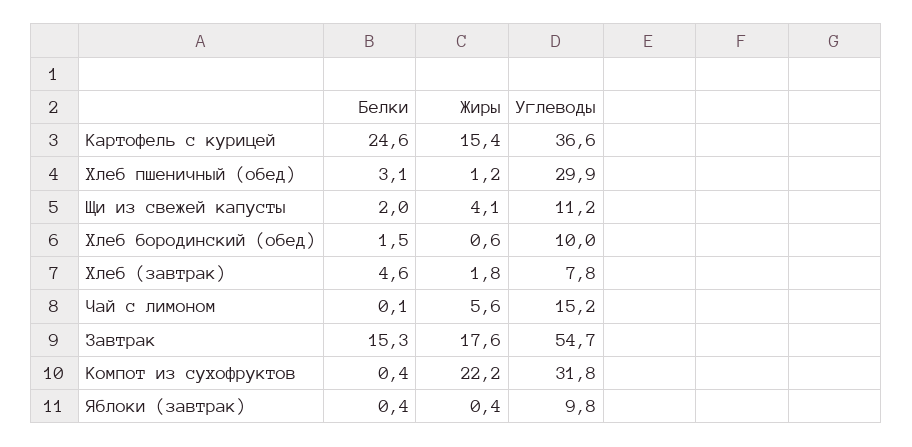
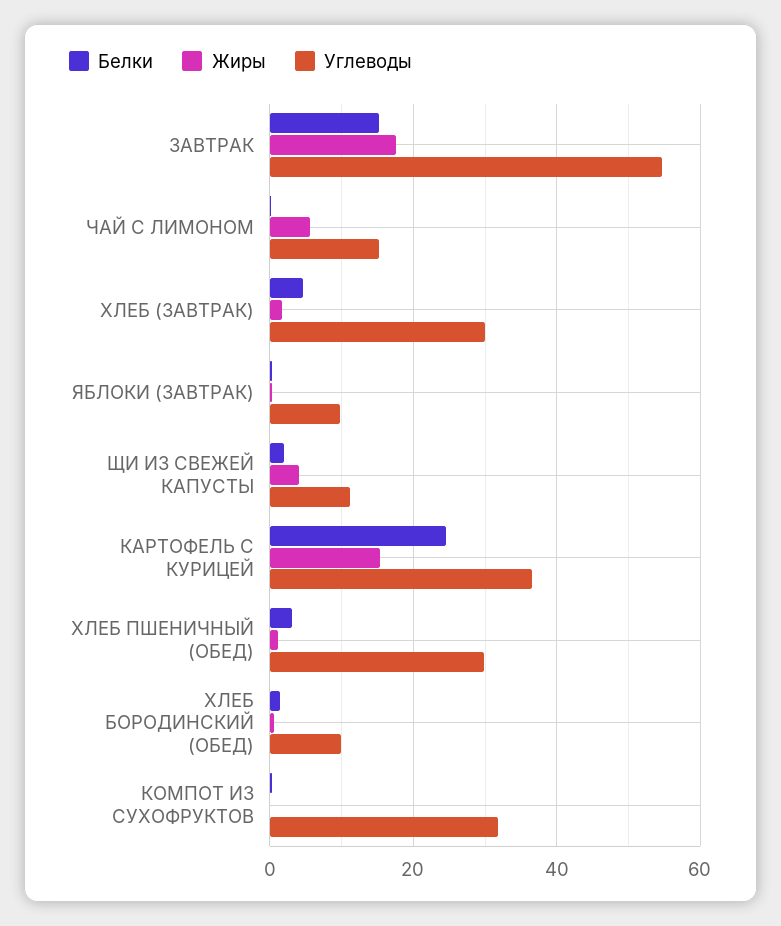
  {
    "Белки": {
      "Картофель с курицей": 24.6,
      "Хлеб пшеничный (обед)": 3.1,
      "Щи из свежей капусты": 2,
      "Хлеб бородинский (обед)": 1.5,
      "Хлеб (завтрак)": 4.6,
      "Чай с лимоном": 0.1,
      "Завтрак": 15.3,
      "Компот из сухофруктов": 0.4,
      "Яблоки (завтрак)": 0.4
    },
    "Жиры": {
      "Картофель с курицей": 15.4,
      "Хлеб пшеничный (обед)": 1.2,
      "Щи из свежей капусты": 4.1,
      "Хлеб бородинский (обед)": 0.6,
      "Хлеб (завтрак)": 1.8,
      "Чай с лимоном": 5.6,
      "Завтрак": 17.6,
-     "Компот из сухофруктов": 22.2,
+     "Компот из сухофруктов": 0,
      "Яблоки (завтрак)": 0.4
    },
    "Углеводы": {
      "Картофель с курицей": 36.6,
      "Хлеб пшеничный (обед)": 29.9,
      "Щи из свежей капусты": 11.2,
      "Хлеб бородинский (обед)": 10,
-     "Хлеб (завтрак)": 7.8,
+     "Хлеб (завтрак)": 30,
      "Чай с лимоном": 15.2,
      "Завтрак": 54.7,
      "Компот из сухофруктов": 31.8,
      "Яблоки (завтрак)": 9.8
    }
  }

